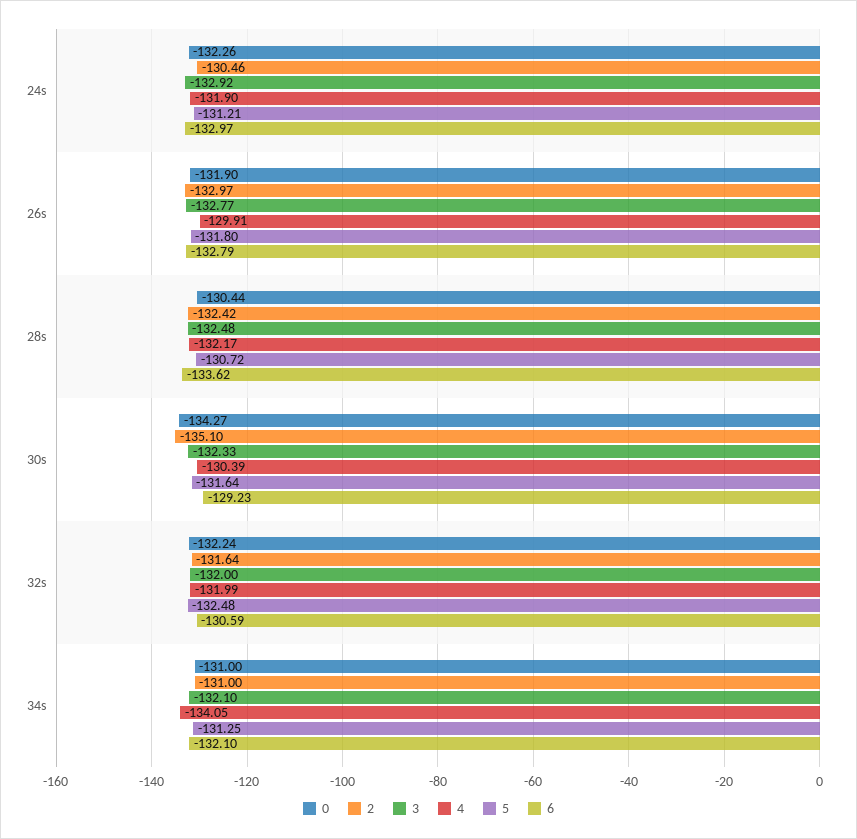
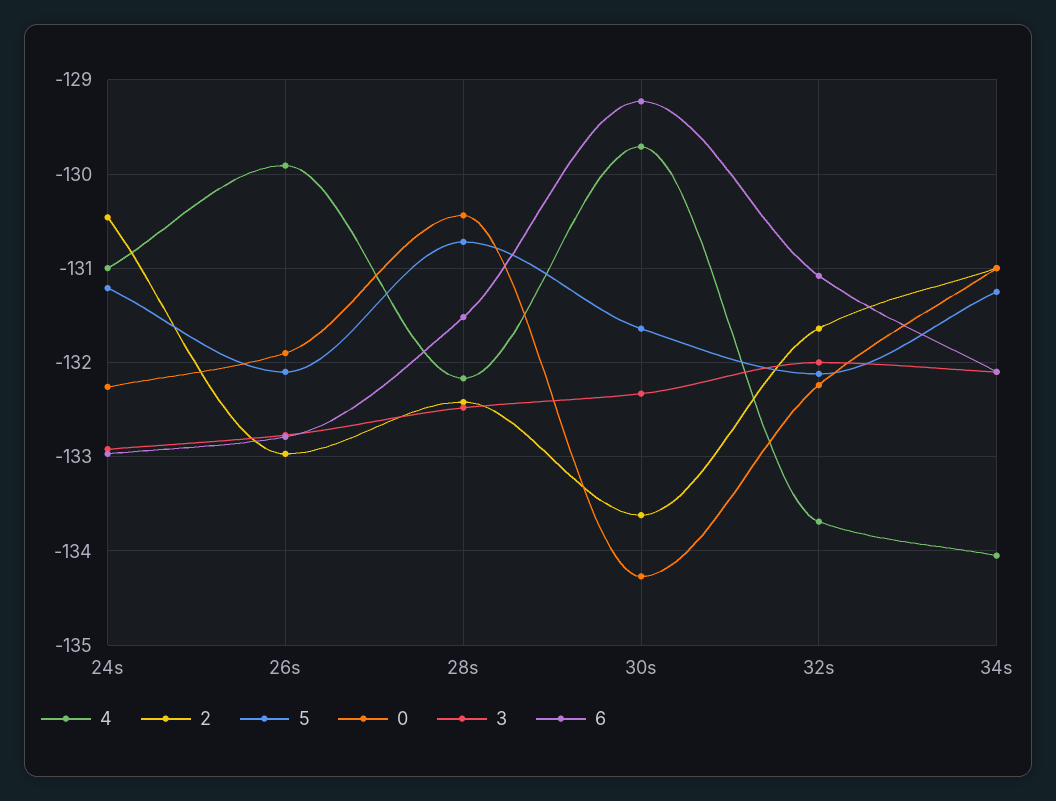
  {
    "0": {
      "24s": -132.26,
      "26s": -131.9,
      "28s": -130.44,
      "30s": -134.27,
      "32s": -132.24,
      "34s": -131
    },
    "2": {
      "24s": -130.46,
      "26s": -132.97,
      "28s": -132.42,
-     "30s": -135.1,
+     "30s": -133.6,
      "32s": -131.64,
      "34s": -131
    },
    "3": {
      "24s": -132.92,
      "26s": -132.77,
      "28s": -132.48,
      "30s": -132.33,
      "32s": -132,
      "34s": -132.1
    },
    "4": {
-     "24s": -131.9,
+     "24s": -131,
      "26s": -129.91,
      "28s": -132.17,
-     "30s": -130.39,
+     "30s": -129.7,
-     "32s": -131.99,
+     "32s": -133.7,
      "34s": -134.05
    },
    "5": {
      "24s": -131.21,
-     "26s": -131.8,
+     "26s": -132.1,
      "28s": -130.72,
      "30s": -131.64,
-     "32s": -132.48,
+     "32s": -132.1,
      "34s": -131.25
    },
    "6": {
      "24s": -132.97,
      "26s": -132.79,
-     "28s": -133.62,
+     "28s": -131.5,
      "30s": -129.23,
-     "32s": -130.59,
+     "32s": -131.1,
      "34s": -132.1
    }
  }

